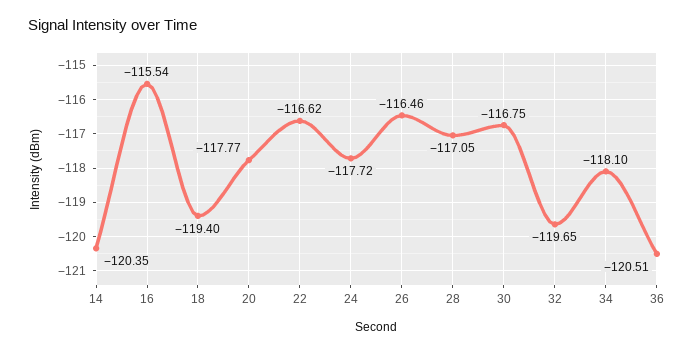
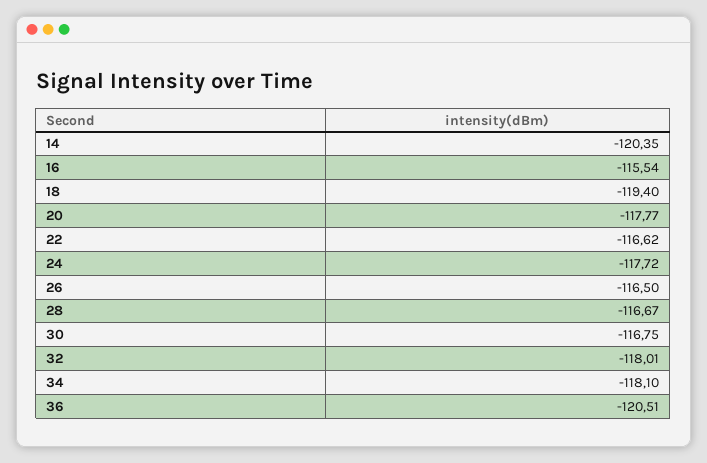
  {
    "14": -120.35,
    "16": -115.54,
    "18": -119.4,
    "20": -117.77,
    "22": -116.62,
    "24": -117.72,
-   "26": -116.46,
+   "26": -116.5,
-   "28": -117.05,
+   "28": -116.67,
    "30": -116.75,
-   "32": -119.65,
+   "32": -118.01,
    "34": -118.1,
    "36": -120.51
  }

